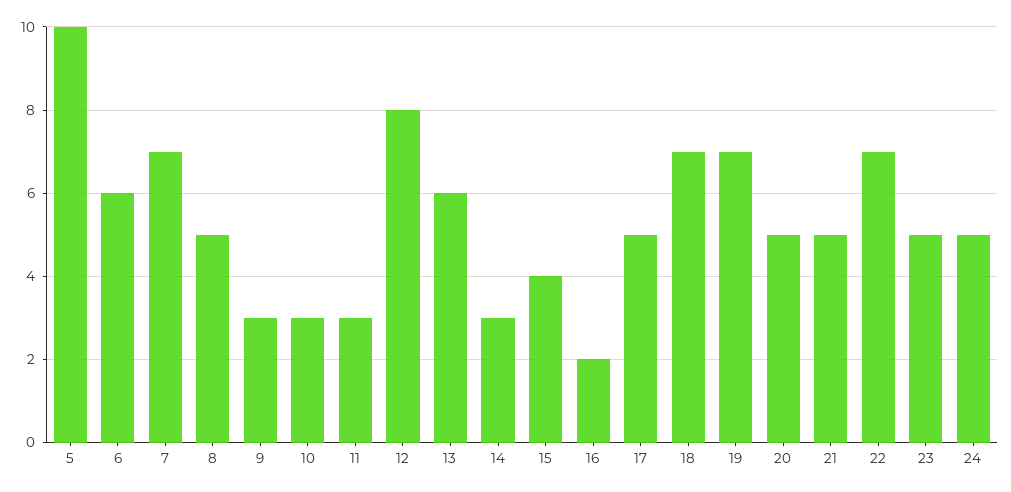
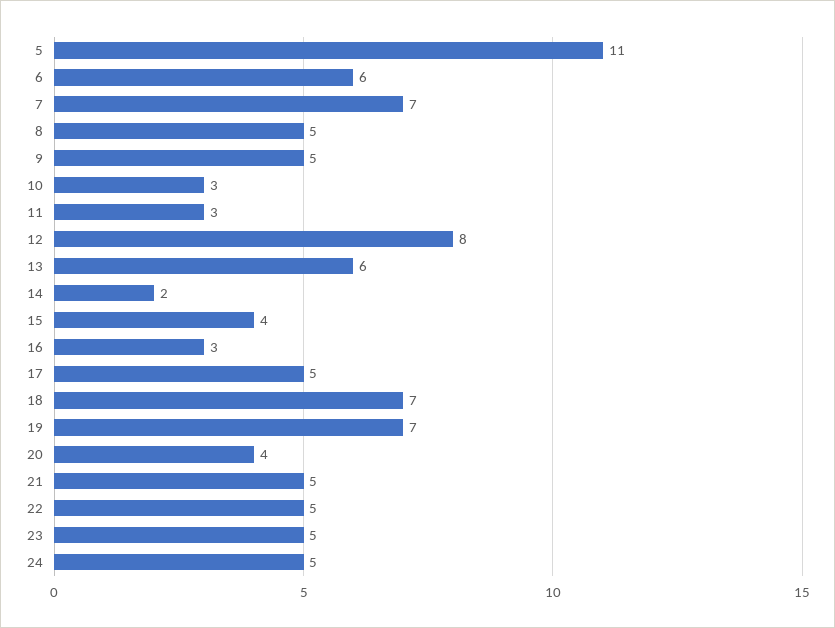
  {
-   "5": 10,
+   "5": 11,
    "6": 6,
    "7": 7,
    "8": 5,
-   "9": 3,
+   "9": 5,
    "10": 3,
    "11": 3,
    "12": 8,
    "13": 6,
-   "14": 3,
+   "14": 2,
    "15": 4,
-   "16": 2,
+   "16": 3,
    "17": 5,
    "18": 7,
    "19": 7,
-   "20": 5,
+   "20": 4,
    "21": 5,
-   "22": 7,
+   "22": 5,
    "23": 5,
    "24": 5
  }

